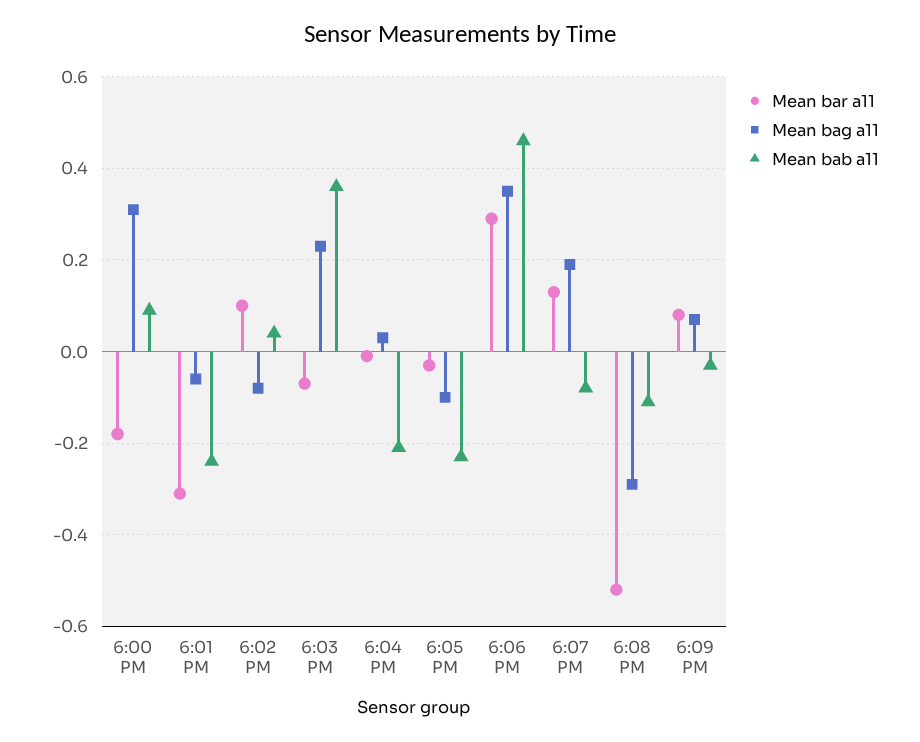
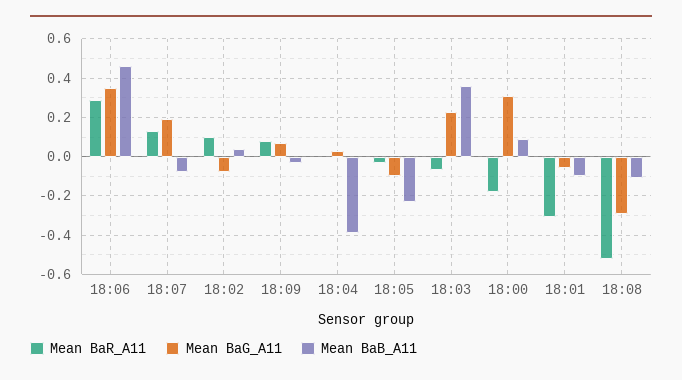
  {
    "Mean bar a11": {
      "6:00 PM": -0.2,
      "6:01 PM": -0.3,
      "6:02 PM": 0.1,
      "6:03 PM": -0.05,
      "6:04 PM": 0,
      "6:05 PM": -0.05,
      "6:06 PM": 0.3,
      "6:07 PM": 0.15,
      "6:08 PM": -0.5,
      "6:09 PM": 0.1
    },
    "Mean bag a11": {
      "6:00 PM": 0.3,
      "6:01 PM": -0.05,
      "6:02 PM": -0.1,
      "6:03 PM": 0.25,
      "6:04 PM": 0.05,
      "6:05 PM": -0.1,
      "6:06 PM": 0.35,
      "6:07 PM": 0.2,
      "6:08 PM": -0.3,
      "6:09 PM": 0.05
    },
    "Mean bab a11": {
      "6:00 PM": 0.1,
-     "6:01 PM": -0.25,
+     "6:01 PM": -0.1,
      "6:02 PM": 0.05,
      "6:03 PM": 0.35,
-     "6:04 PM": -0.2,
+     "6:04 PM": -0.4,
      "6:05 PM": -0.25,
      "6:06 PM": 0.45,
      "6:07 PM": -0.1,
      "6:08 PM": -0.1,
      "6:09 PM": -0.05
    }
  }

